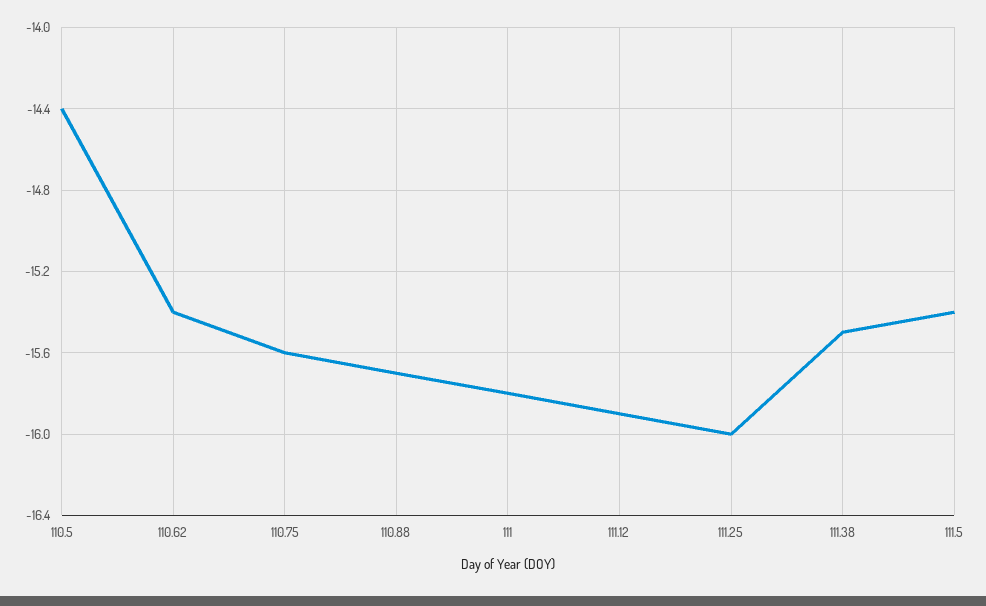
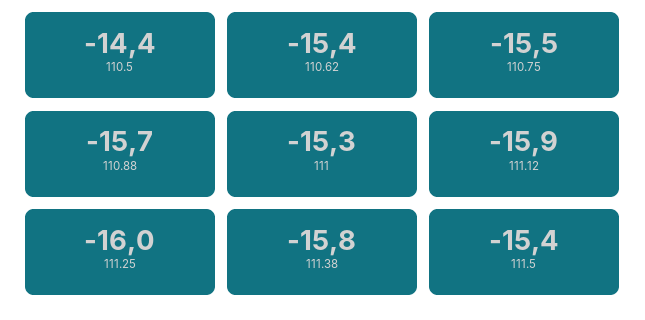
  {
    "110.5": -14.4,
    "110.62": -15.4,
-   "110.75": -15.6,
+   "110.75": -15.5,
    "110.88": -15.7,
-   "111": -15.8,
+   "111": -15.3,
    "111.12": -15.9,
    "111.25": -16,
-   "111.38": -15.5,
+   "111.38": -15.8,
    "111.5": -15.4
  }

